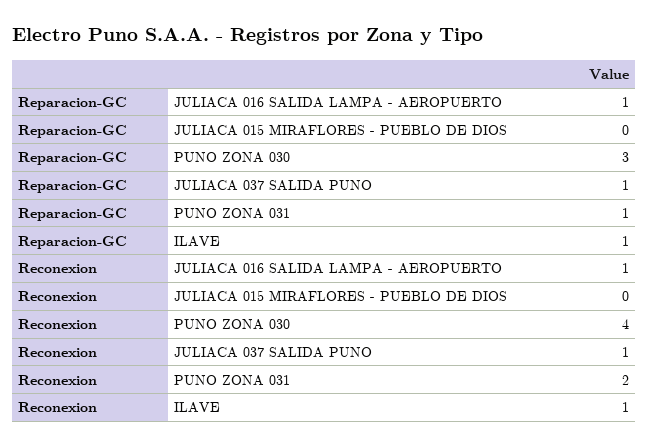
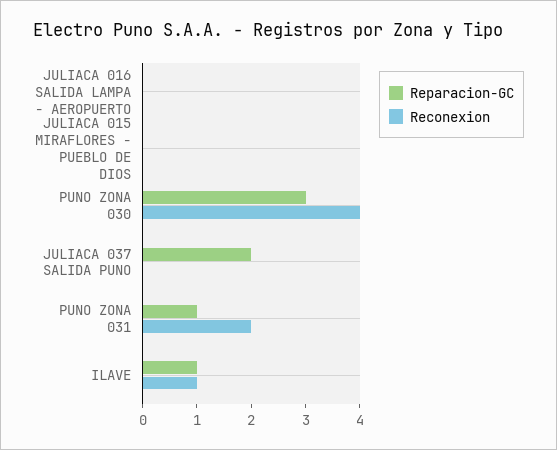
  {
    "Reparacion-GC": {
-     "JULIACA 016 SALIDA LAMPA - AEROPUERTO": 1,
+     "JULIACA 016 SALIDA LAMPA - AEROPUERTO": 0,
      "JULIACA 015 MIRAFLORES - PUEBLO DE DIOS": 0,
      "PUNO ZONA 030": 3,
-     "JULIACA 037 SALIDA PUNO": 1,
+     "JULIACA 037 SALIDA PUNO": 2,
      "PUNO ZONA 031": 1,
      "ILAVE": 1
    },
    "Reconexion": {
-     "JULIACA 016 SALIDA LAMPA - AEROPUERTO": 1,
+     "JULIACA 016 SALIDA LAMPA - AEROPUERTO": 0,
      "JULIACA 015 MIRAFLORES - PUEBLO DE DIOS": 0,
      "PUNO ZONA 030": 4,
-     "JULIACA 037 SALIDA PUNO": 1,
+     "JULIACA 037 SALIDA PUNO": 0,
      "PUNO ZONA 031": 2,
      "ILAVE": 1
    }
  }

